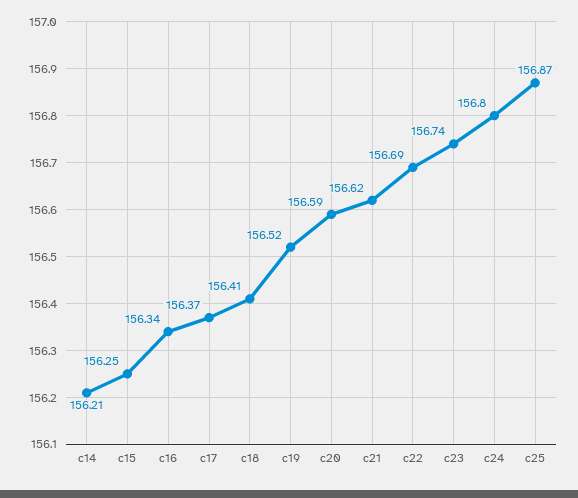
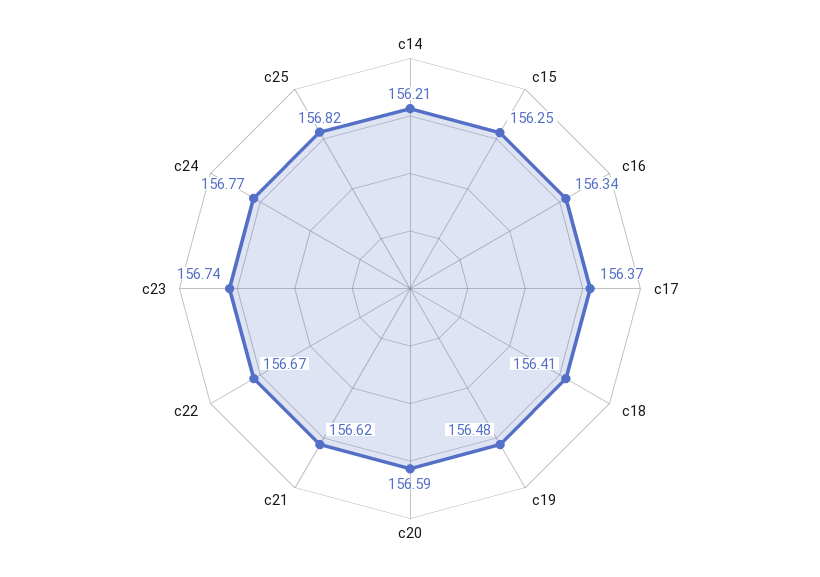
  {
    "c14": 156.21,
    "c15": 156.25,
    "c16": 156.34,
    "c17": 156.37,
    "c18": 156.41,
-   "c19": 156.52,
+   "c19": 156.48,
    "c20": 156.59,
    "c21": 156.62,
-   "c22": 156.69,
+   "c22": 156.67,
    "c23": 156.74,
-   "c24": 156.8,
+   "c24": 156.77,
-   "c25": 156.87
+   "c25": 156.82
  }

